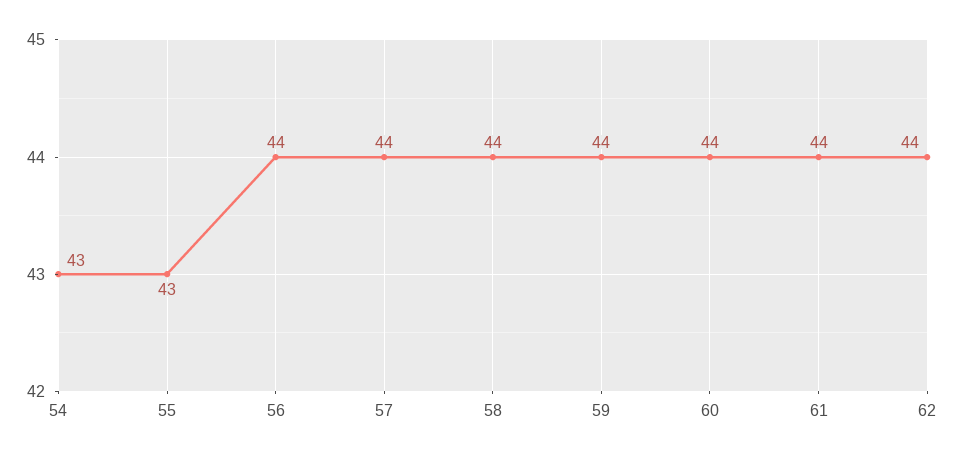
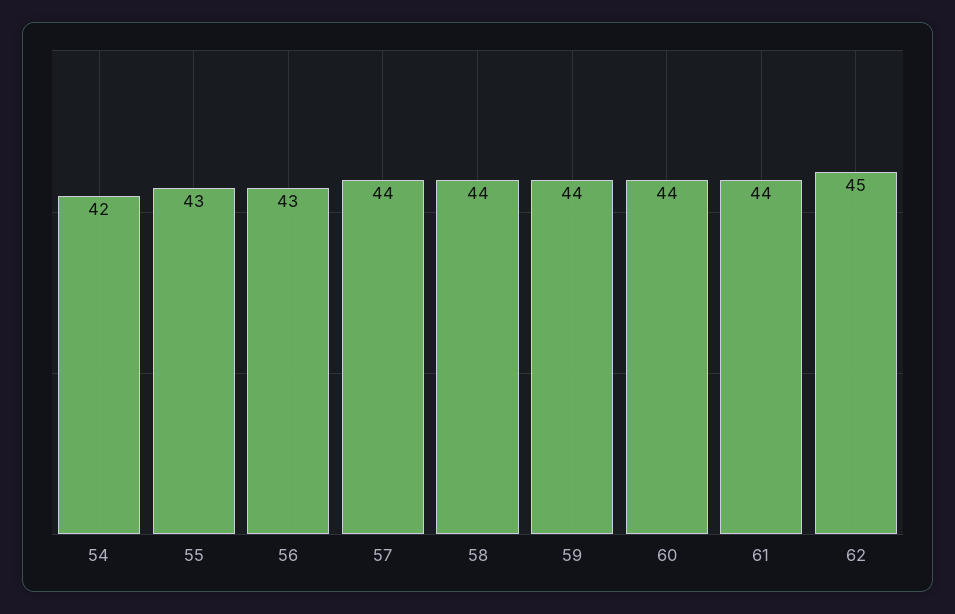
  {
-   "54": 43,
+   "54": 42,
    "55": 43,
-   "56": 44,
+   "56": 43,
    "57": 44,
    "58": 44,
    "59": 44,
    "60": 44,
    "61": 44,
-   "62": 44
+   "62": 45
  }

